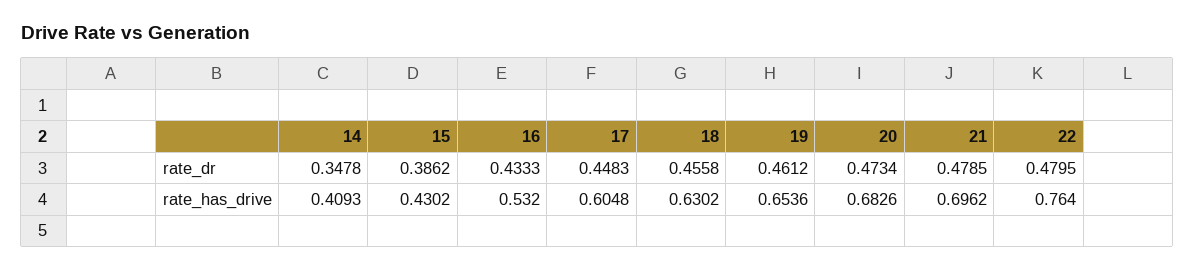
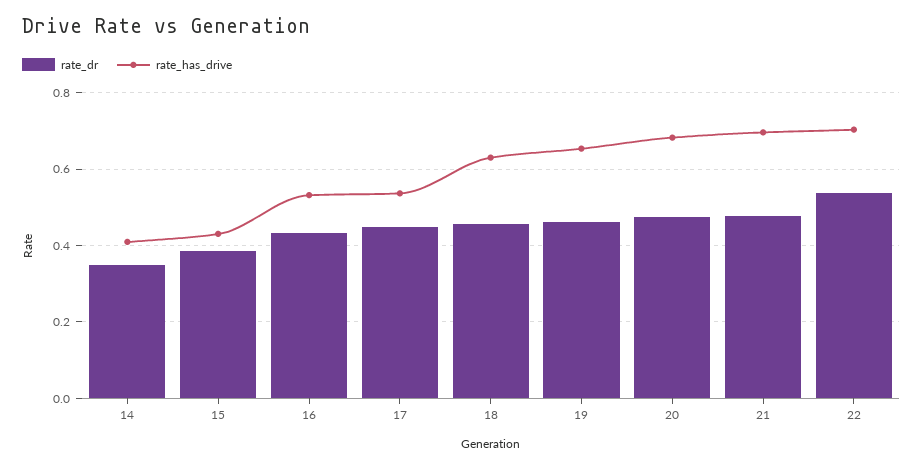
  {
    "rate_dr": {
      "14": 0.3478,
      "15": 0.3862,
      "16": 0.4333,
      "17": 0.4483,
      "18": 0.4558,
      "19": 0.4612,
      "20": 0.4734,
      "21": 0.4785,
-     "22": 0.4795
+     "22": 0.54
    },
    "rate_has_drive": {
      "14": 0.4093,
      "15": 0.4302,
      "16": 0.532,
-     "17": 0.6048,
+     "17": 0.54,
      "18": 0.6302,
      "19": 0.6536,
      "20": 0.6826,
      "21": 0.6962,
-     "22": 0.764
+     "22": 0.7
    }
  }

